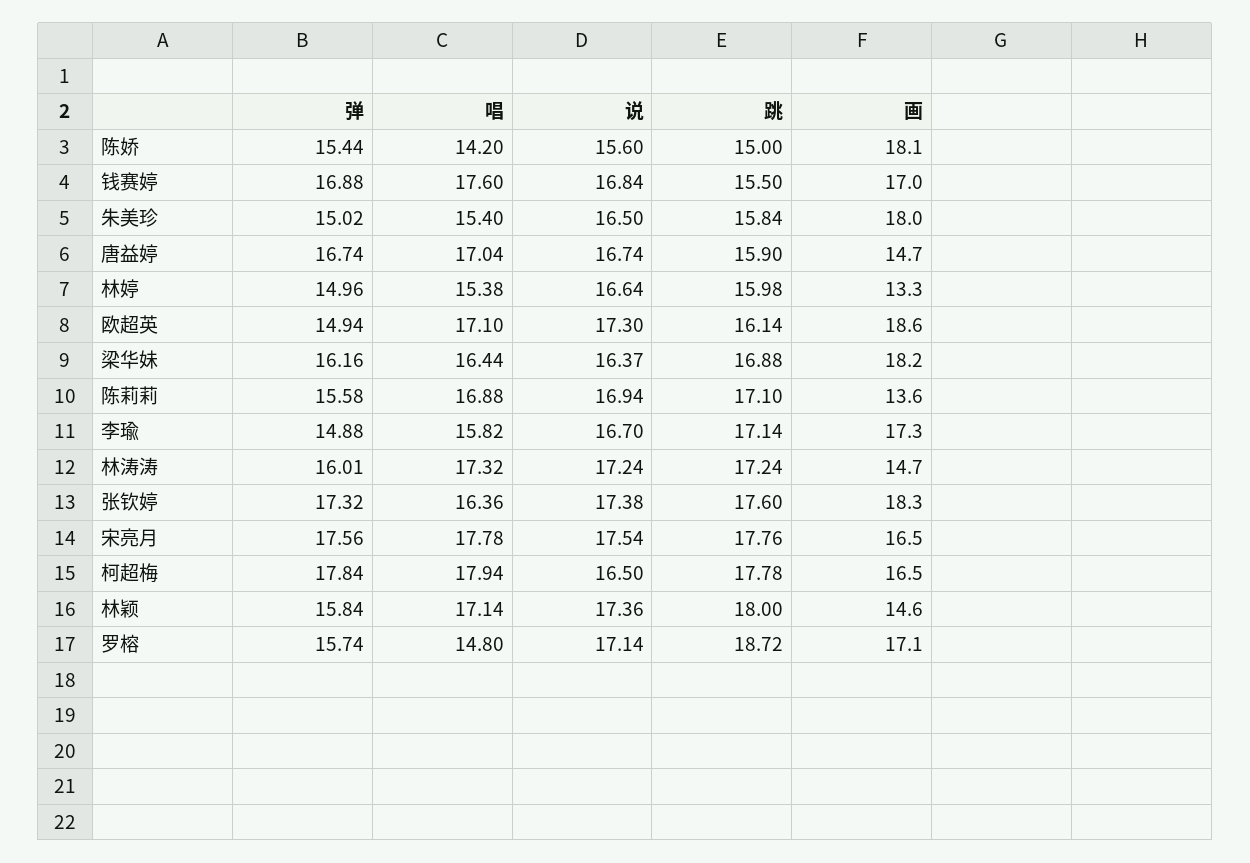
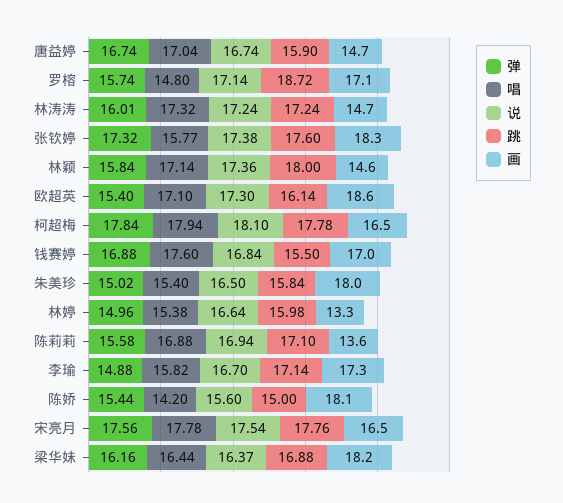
  {
    "弹": {
      "陈娇": 15.44,
      "钱赛婷": 16.88,
      "朱美珍": 15.02,
      "唐益婷": 16.74,
      "林婷": 14.96,
-     "欧超英": 14.94,
+     "欧超英": 15.4,
      "梁华妹": 16.16,
      "陈莉莉": 15.58,
      "李瑜": 14.88,
      "林涛涛": 16.01,
      "张钦婷": 17.32,
      "宋亮月": 17.56,
      "柯超梅": 17.84,
      "林颖": 15.84,
      "罗榕": 15.74
    },
    "唱": {
      "陈娇": 14.2,
      "钱赛婷": 17.6,
      "朱美珍": 15.4,
      "唐益婷": 17.04,
      "林婷": 15.38,
      "欧超英": 17.1,
      "梁华妹": 16.44,
      "陈莉莉": 16.88,
      "李瑜": 15.82,
      "林涛涛": 17.32,
-     "张钦婷": 16.36,
+     "张钦婷": 15.77,
      "宋亮月": 17.78,
      "柯超梅": 17.94,
      "林颖": 17.14,
      "罗榕": 14.8
    },
    "说": {
      "陈娇": 15.6,
      "钱赛婷": 16.84,
      "朱美珍": 16.5,
      "唐益婷": 16.74,
      "林婷": 16.64,
      "欧超英": 17.3,
      "梁华妹": 16.37,
      "陈莉莉": 16.94,
      "李瑜": 16.7,
      "林涛涛": 17.24,
      "张钦婷": 17.38,
      "宋亮月": 17.54,
-     "柯超梅": 16.5,
+     "柯超梅": 18.1,
      "林颖": 17.36,
      "罗榕": 17.14
    },
    "跳": {
      "陈娇": 15,
      "钱赛婷": 15.5,
      "朱美珍": 15.84,
      "唐益婷": 15.9,
      "林婷": 15.98,
      "欧超英": 16.14,
      "梁华妹": 16.88,
      "陈莉莉": 17.1,
      "李瑜": 17.14,
      "林涛涛": 17.24,
      "张钦婷": 17.6,
      "宋亮月": 17.76,
      "柯超梅": 17.78,
      "林颖": 18,
      "罗榕": 18.72
    },
    "画": {
      "陈娇": 18.1,
      "钱赛婷": 17,
      "朱美珍": 18,
      "唐益婷": 14.7,
      "林婷": 13.3,
      "欧超英": 18.6,
      "梁华妹": 18.2,
      "陈莉莉": 13.6,
      "李瑜": 17.3,
      "林涛涛": 14.7,
      "张钦婷": 18.3,
      "宋亮月": 16.5,
      "柯超梅": 16.5,
      "林颖": 14.6,
      "罗榕": 17.1
    }
  }

